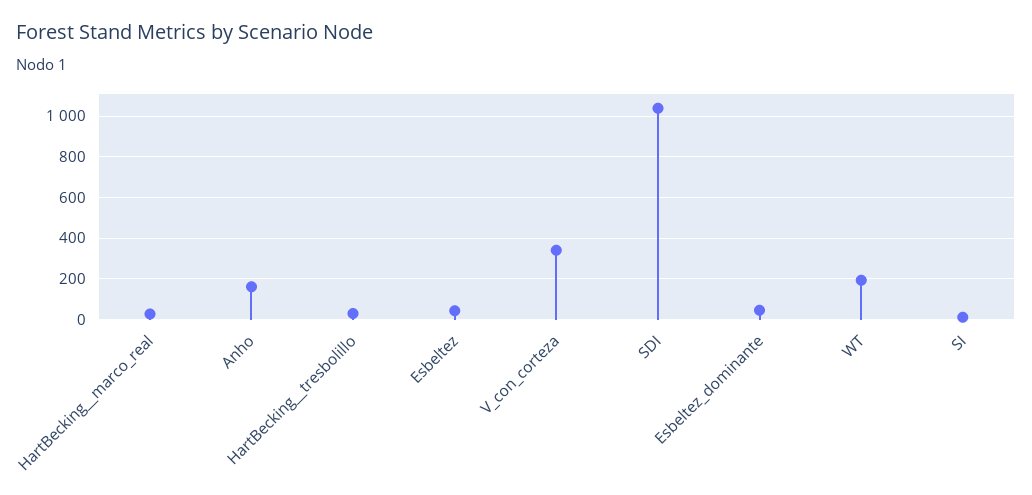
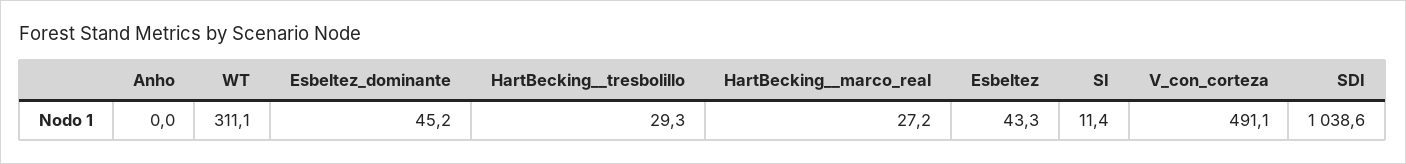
  {
    "HartBecking__marco_real": 27.2,
-   "Anho": 150,
+   "Anho": 0,
    "HartBecking__tresbolillo": 29.3,
    "Esbeltez": 43.3,
-   "V_con_corteza": 350,
+   "V_con_corteza": 491.1,
    "SDI": 1038.6,
    "Esbeltez_dominante": 45.2,
-   "WT": 200,
+   "WT": 311.1,
    "SI": 11.4
  }

